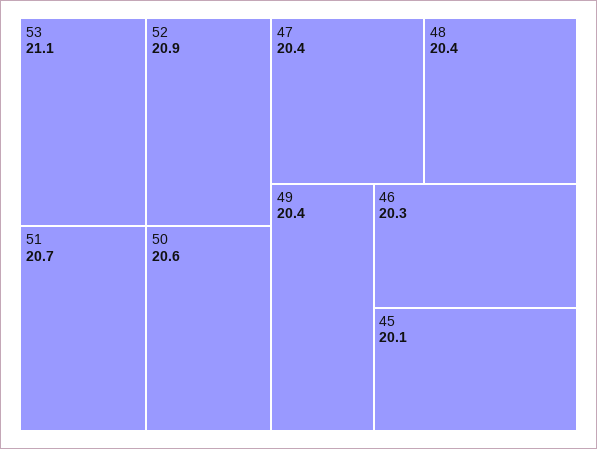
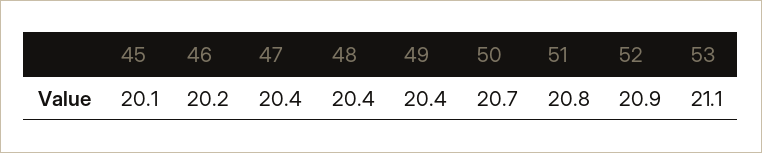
  {
    "53": 21.1,
    "52": 20.9,
-   "51": 20.7,
+   "51": 20.8,
-   "50": 20.6,
+   "50": 20.7,
    "47": 20.4,
    "48": 20.4,
    "49": 20.4,
-   "46": 20.3,
+   "46": 20.2,
    "45": 20.1
  }

